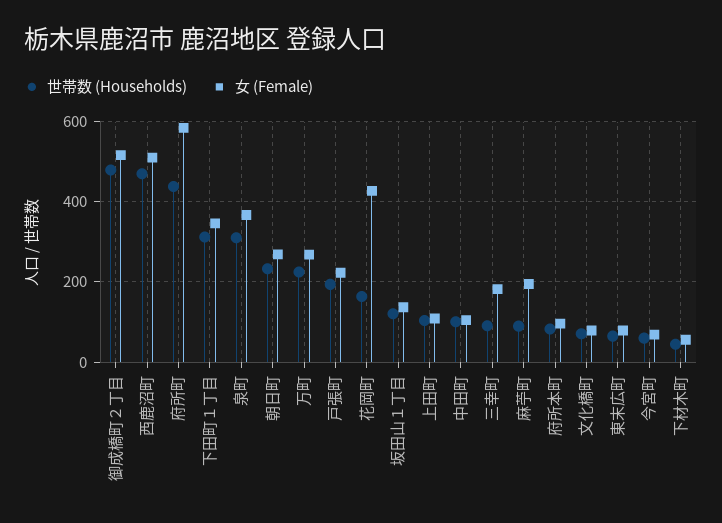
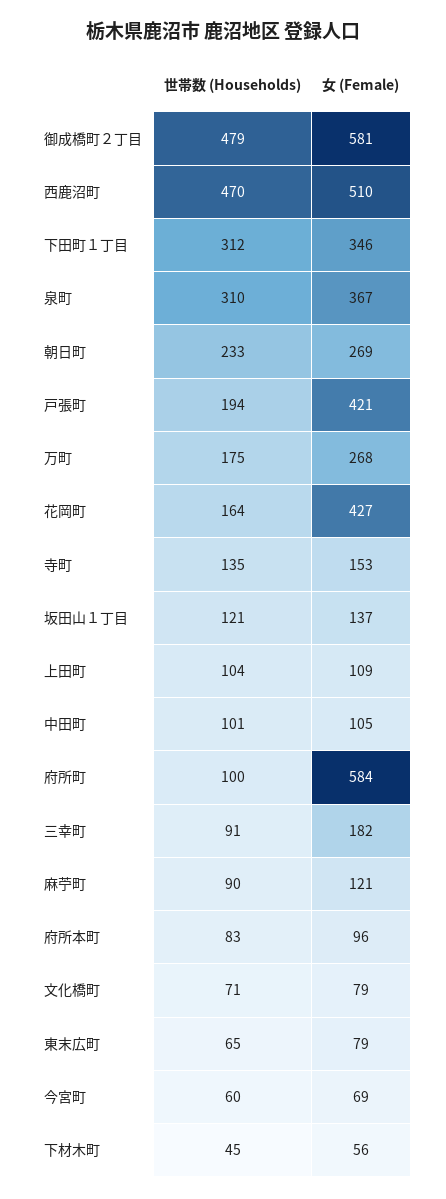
  {
    "世帯数 (Households)": {
      "御成橋町２丁目": 479,
      "西鹿沼町": 470,
-     "府所町": 440,
+     "府所町": 100,
      "下田町１丁目": 312,
      "泉町": 310,
      "朝日町": 233,
-     "万町": 220,
+     "万町": 175,
      "戸張町": 194,
      "花岡町": 164,
      "坂田山１丁目": 121,
      "上田町": 104,
      "中田町": 101,
      "三幸町": 91,
      "麻苧町": 90,
      "府所本町": 83,
      "文化橋町": 71,
      "東末広町": 65,
      "今宮町": 60,
-     "下材木町": 45
+     "下材木町": 45,
+     "寺町": 135
    },
    "女 (Female)": {
-     "御成橋町２丁目": 520,
+     "御成橋町２丁目": 581,
      "西鹿沼町": 510,
      "府所町": 584,
      "下田町１丁目": 346,
      "泉町": 367,
      "朝日町": 269,
      "万町": 268,
-     "戸張町": 220,
+     "戸張町": 421,
      "花岡町": 427,
      "坂田山１丁目": 137,
      "上田町": 109,
      "中田町": 105,
      "三幸町": 182,
-     "麻苧町": 200,
+     "麻苧町": 121,
      "府所本町": 96,
      "文化橋町": 79,
      "東末広町": 79,
      "今宮町": 69,
-     "下材木町": 56
+     "下材木町": 56,
+     "寺町": 153
    }
  }

